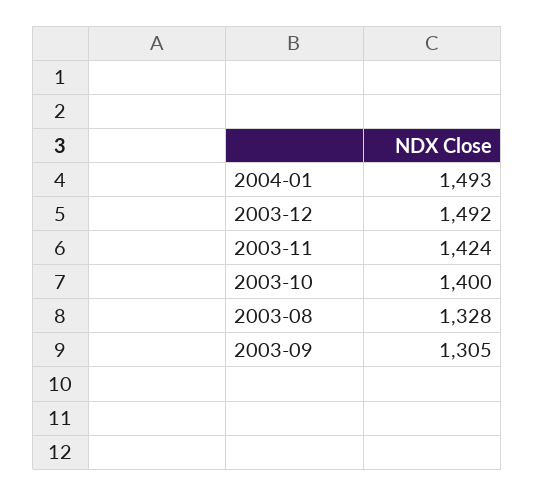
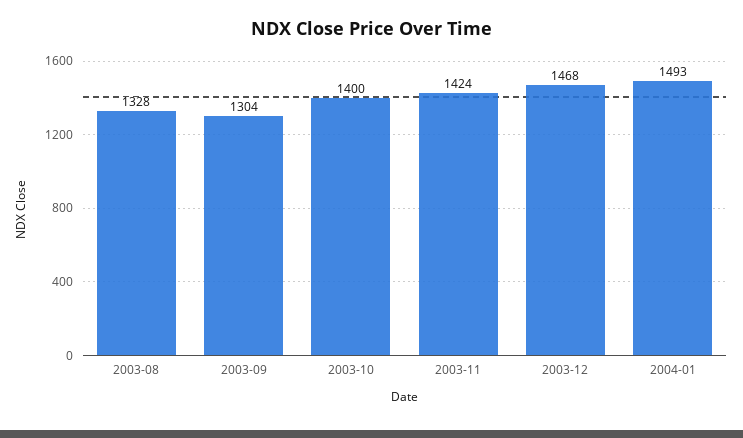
  {
    "2004-01": 1493,
-   "2003-12": 1492,
+   "2003-12": 1468,
    "2003-11": 1424,
    "2003-10": 1400,
    "2003-08": 1328,
-   "2003-09": 1305
+   "2003-09": 1304
  }

